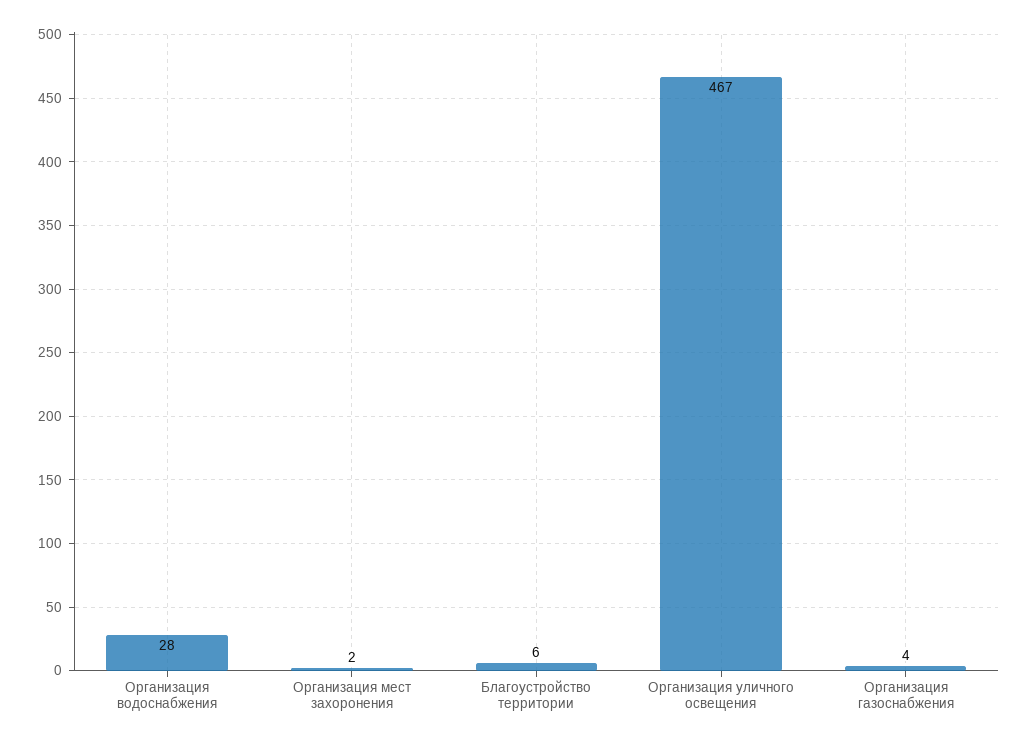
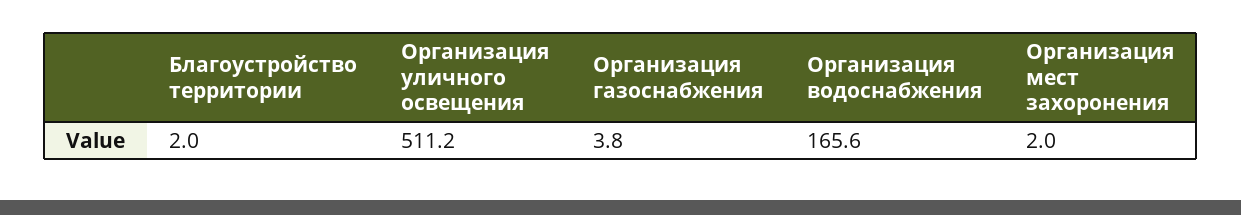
  {
-   "Организация водоснабжения": 28,
+   "Организация водоснабжения": 165.6,
    "Организация мест захоронения": 2,
-   "Благоустройство территории": 6,
+   "Благоустройство территории": 2,
-   "Организация уличного освещения": 467,
+   "Организация уличного освещения": 511.2,
    "Организация газоснабжения": 3.8
  }

